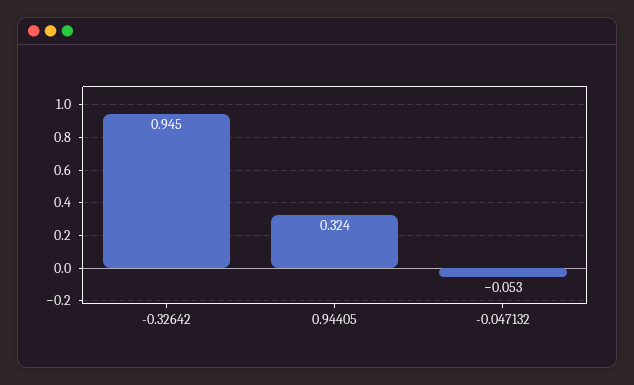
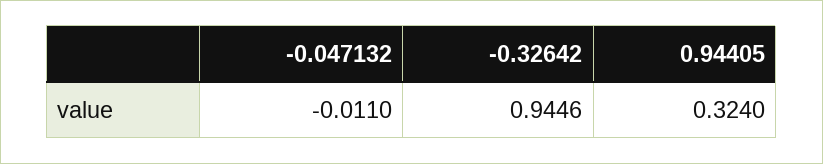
  {
    "-0.32642": 0.9446,
    "0.94405": 0.324,
-   "-0.047132": -0.053
+   "-0.047132": -0.011
  }

